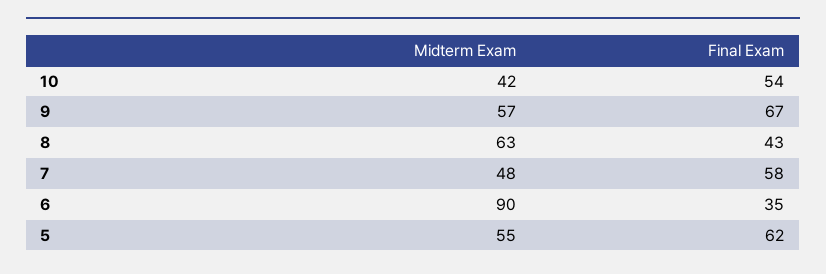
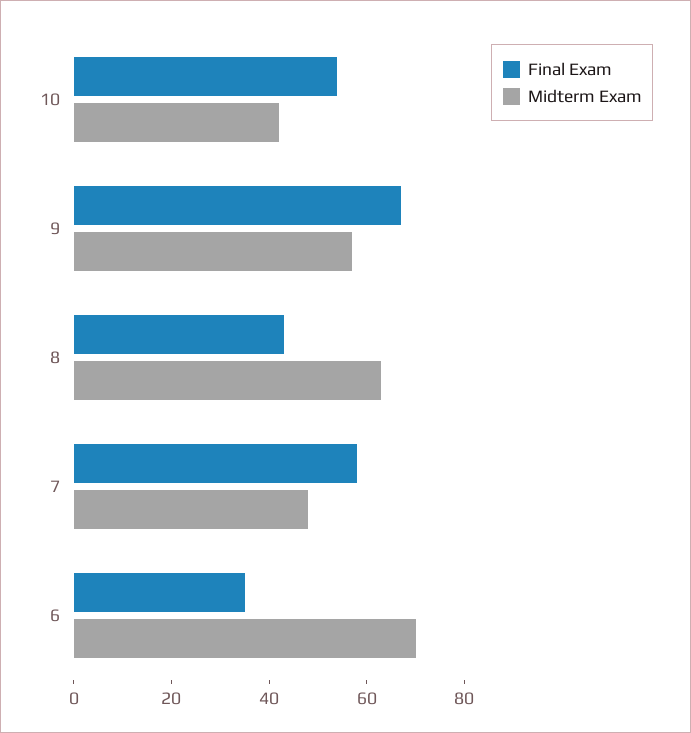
  {
    "Midterm Exam": {
      "10": 42,
      "9": 57,
      "8": 63,
      "7": 48,
-     "6": 90,
+     "6": 70
-     "5": 55
    },
    "Final Exam": {
      "10": 54,
      "9": 67,
      "8": 43,
      "7": 58,
-     "6": 35,
+     "6": 35
-     "5": 62
    }
  }

